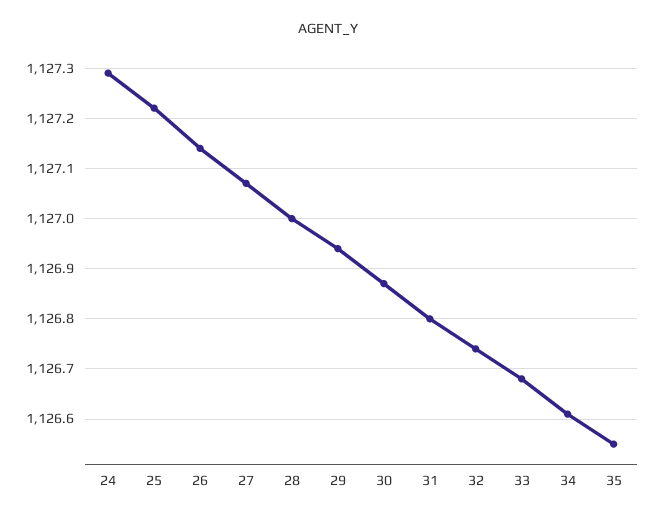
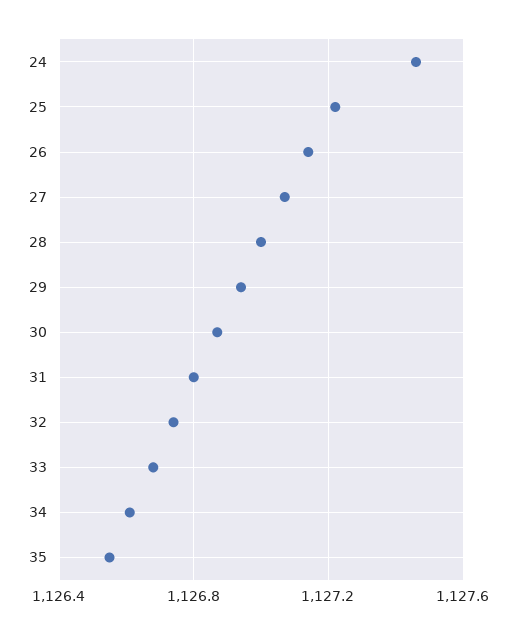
  {
-   "24": 1127.3,
+   "24": 1127.45,
    "25": 1127.2,
    "26": 1127.15,
    "27": 1127.05,
    "28": 1127,
    "29": 1126.95,
    "30": 1126.85,
    "31": 1126.8,
    "32": 1126.75,
    "33": 1126.7,
    "34": 1126.6,
    "35": 1126.55
  }

